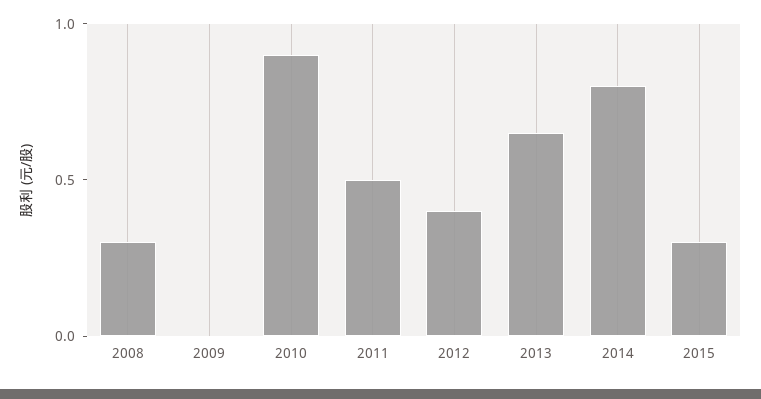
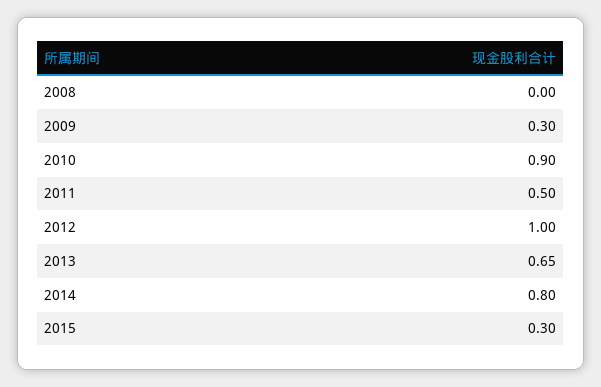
  {
-   "2008": 0.3,
+   "2008": 0,
-   "2009": 0,
+   "2009": 0.3,
    "2010": 0.9,
    "2011": 0.5,
-   "2012": 0.4,
+   "2012": 1,
    "2013": 0.65,
    "2014": 0.8,
    "2015": 0.3
  }

